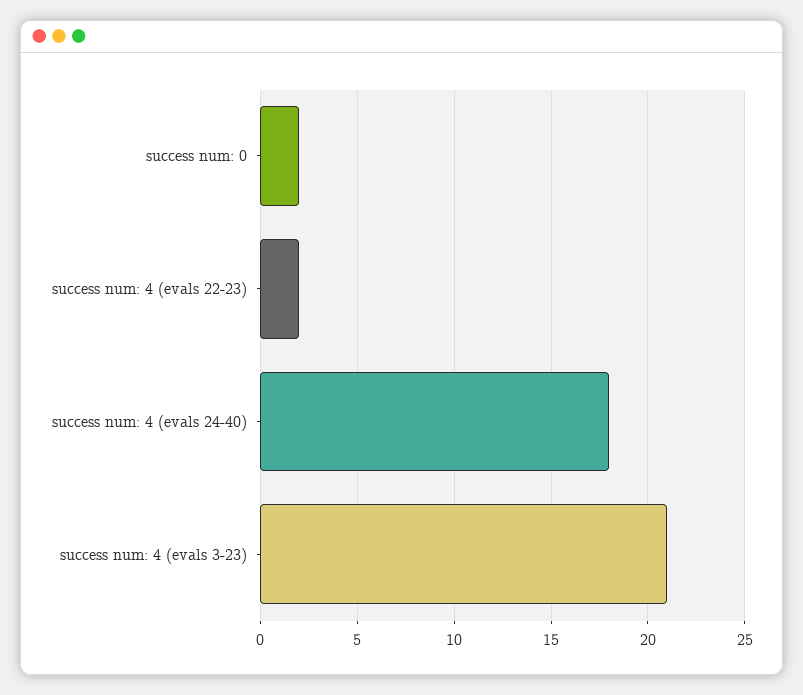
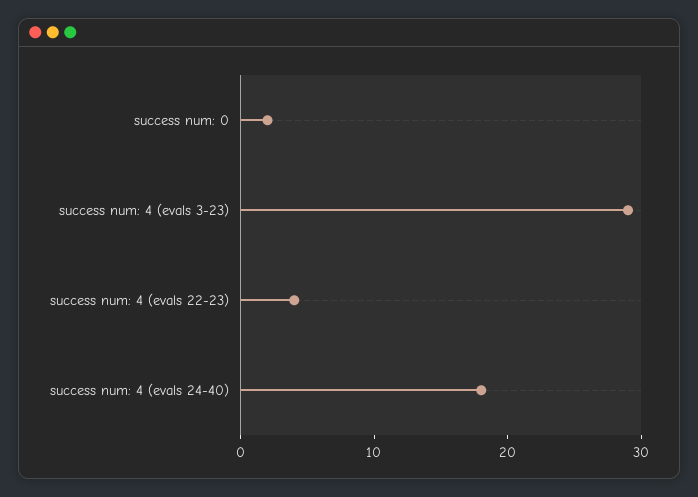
  {
    "success num: 0": 2,
-   "success num: 4 (evals 22-23)": 2,
+   "success num: 4 (evals 22-23)": 4,
    "success num: 4 (evals 24-40)": 18,
-   "success num: 4 (evals 3-23)": 21
+   "success num: 4 (evals 3-23)": 29
  }

